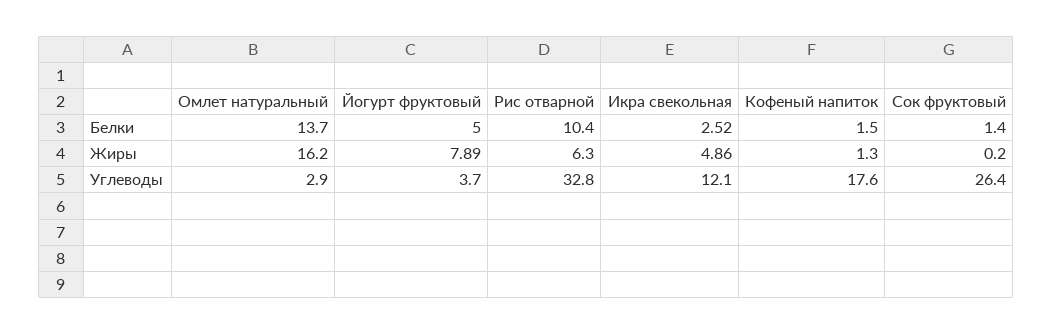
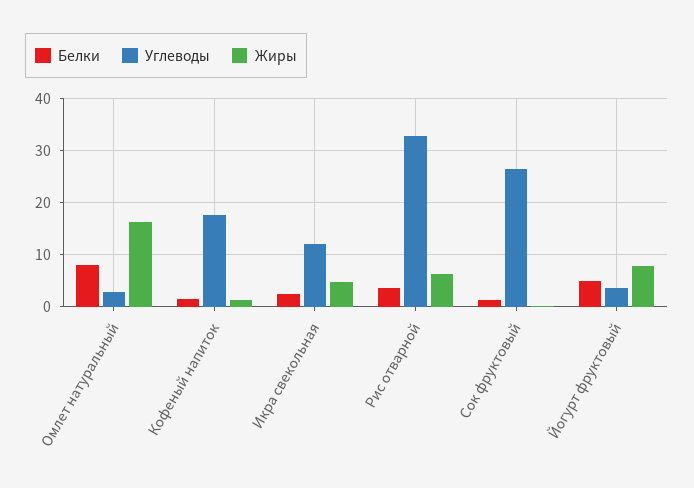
  {
    "Белки": {
-     "Омлет натуральный": 13.7,
+     "Омлет натуральный": 8,
      "Йогурт фруктовый": 5,
-     "Рис отварной": 10.4,
+     "Рис отварной": 4,
      "Икра свекольная": 2.52,
      "Кофеный напиток": 1.5,
      "Сок фруктовый": 1.4
    },
    "Жиры": {
      "Омлет натуральный": 16.2,
      "Йогурт фруктовый": 7.89,
      "Рис отварной": 6.3,
      "Икра свекольная": 4.86,
      "Кофеный напиток": 1.3,
      "Сок фруктовый": 0.2
    },
    "Углеводы": {
      "Омлет натуральный": 2.9,
      "Йогурт фруктовый": 3.7,
      "Рис отварной": 32.8,
      "Икра свекольная": 12.1,
      "Кофеный напиток": 17.6,
      "Сок фруктовый": 26.4
    }
  }

